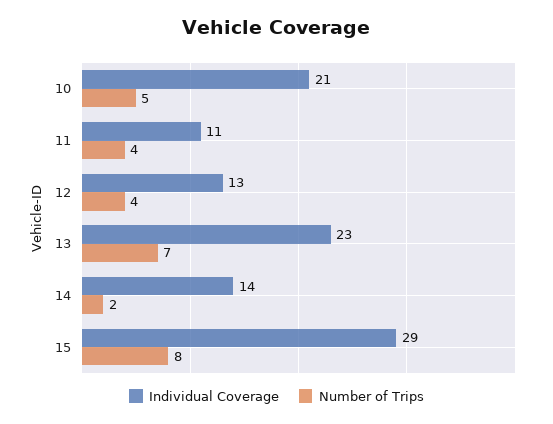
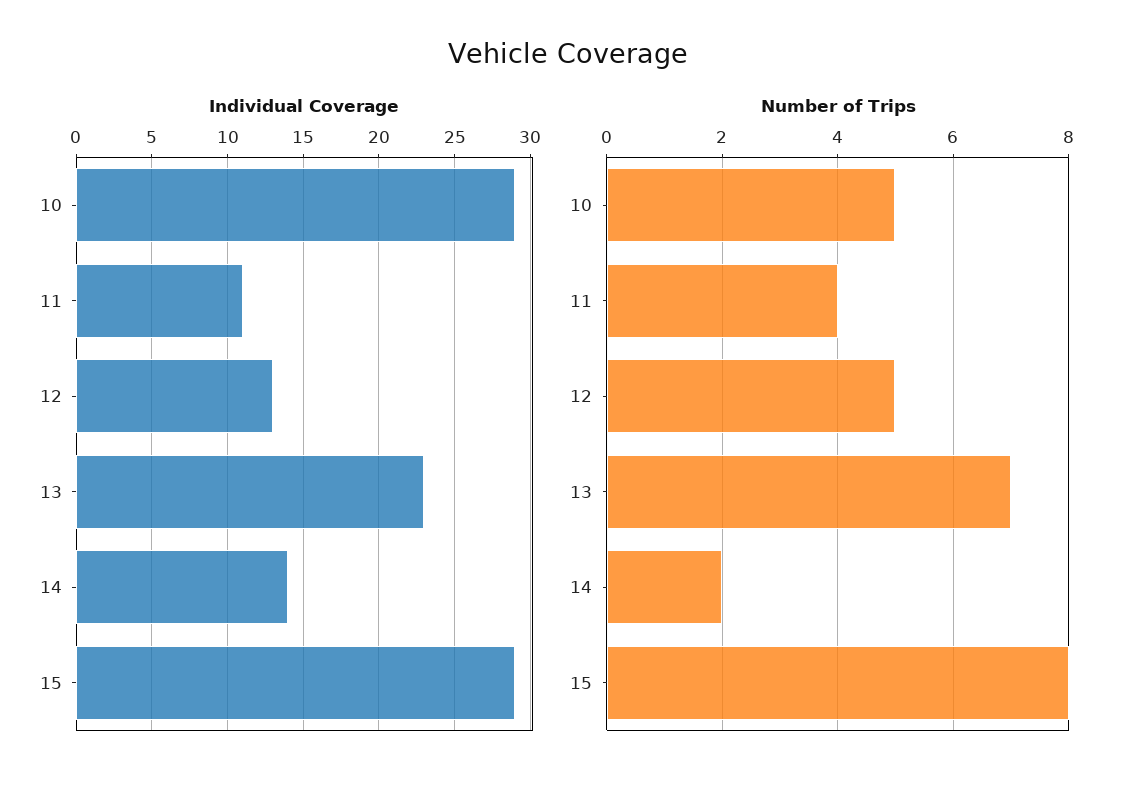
  {
    "Individual Coverage": {
-     "10": 21,
+     "10": 29,
      "11": 11,
      "12": 13,
      "13": 23,
      "14": 14,
      "15": 29
    },
    "Number of Trips": {
      "10": 5,
      "11": 4,
-     "12": 4,
+     "12": 5,
      "13": 7,
      "14": 2,
      "15": 8
    }
  }

